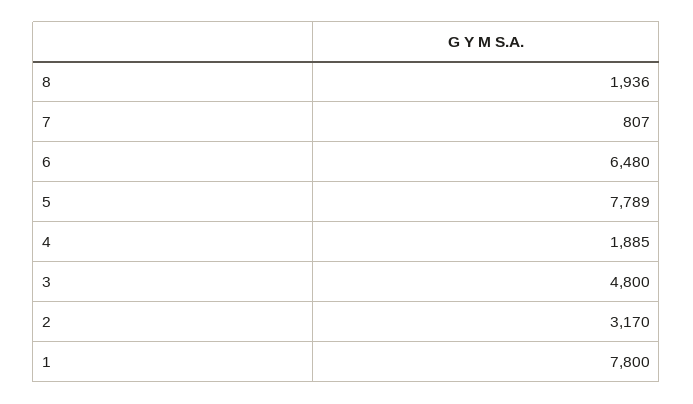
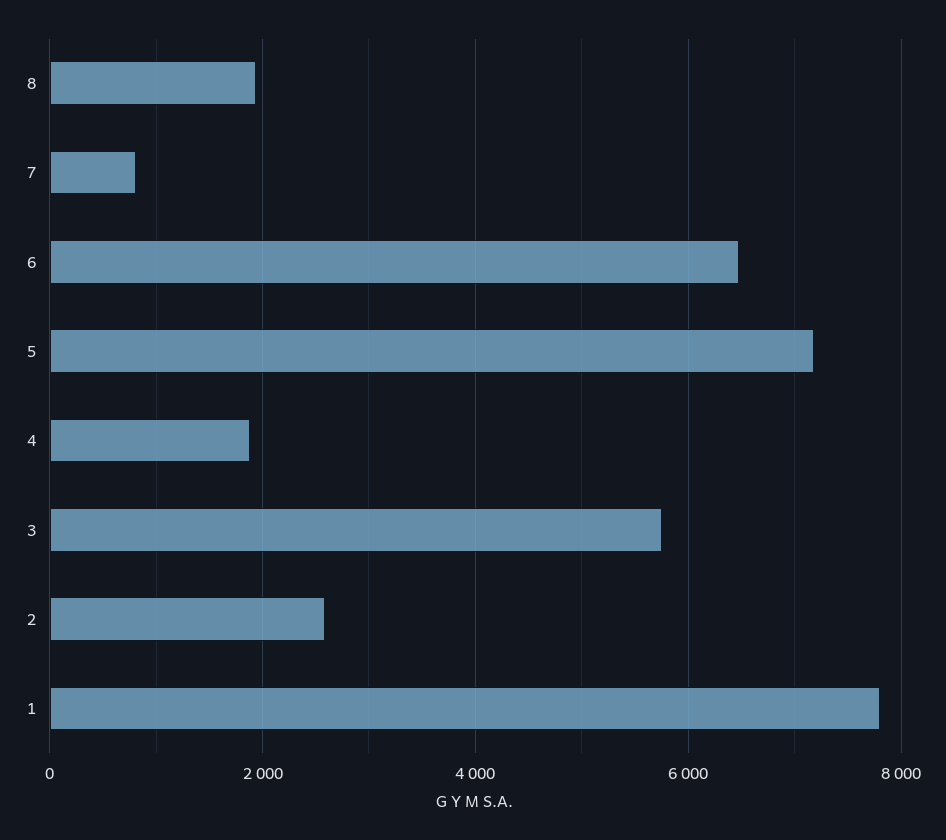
  {
    "8": 1936,
    "7": 807,
    "6": 6480,
-   "5": 7789,
+   "5": 7200,
    "4": 1885,
-   "3": 4800,
+   "3": 5800,
-   "2": 3170,
+   "2": 2600,
    "1": 7800
  }

